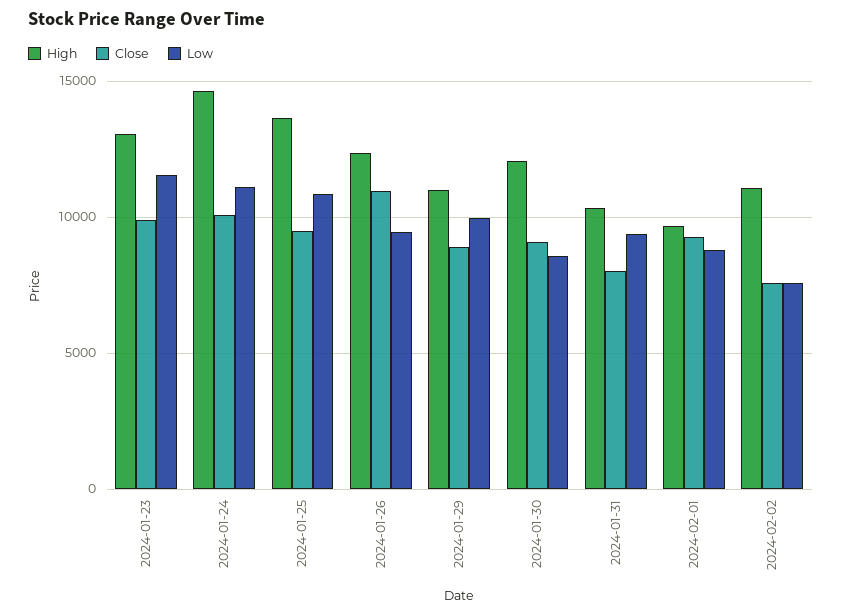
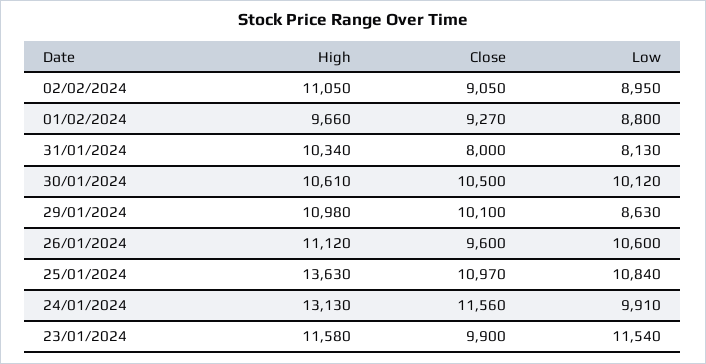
  {
    "High": {
-     "2024-01-23": 13000,
+     "2024-01-23": 11580,
-     "2024-01-24": 14500,
+     "2024-01-24": 13130,
      "2024-01-25": 13630,
-     "2024-01-26": 12500,
+     "2024-01-26": 11120,
      "2024-01-29": 10980,
-     "2024-01-30": 12000,
+     "2024-01-30": 10610,
      "2024-01-31": 10340,
      "2024-02-01": 9660,
      "2024-02-02": 11050
    },
    "Close": {
      "2024-01-23": 9900,
-     "2024-01-24": 10000,
+     "2024-01-24": 11560,
-     "2024-01-25": 9500,
+     "2024-01-25": 10970,
-     "2024-01-26": 11000,
+     "2024-01-26": 9600,
-     "2024-01-29": 9000,
+     "2024-01-29": 10100,
-     "2024-01-30": 9000,
+     "2024-01-30": 10500,
      "2024-01-31": 8000,
      "2024-02-01": 9270,
-     "2024-02-02": 7500
+     "2024-02-02": 9050
    },
    "Low": {
      "2024-01-23": 11540,
-     "2024-01-24": 11000,
+     "2024-01-24": 9910,
      "2024-01-25": 10840,
-     "2024-01-26": 9500,
+     "2024-01-26": 10600,
-     "2024-01-29": 10000,
+     "2024-01-29": 8630,
-     "2024-01-30": 8500,
+     "2024-01-30": 10120,
-     "2024-01-31": 9500,
+     "2024-01-31": 8130,
      "2024-02-01": 8800,
-     "2024-02-02": 7500
+     "2024-02-02": 8950
    }
  }

